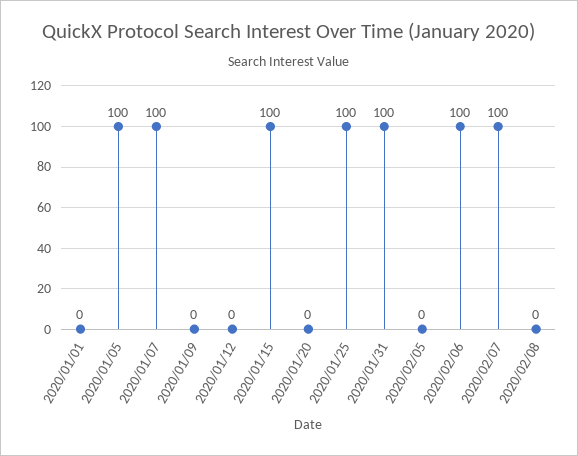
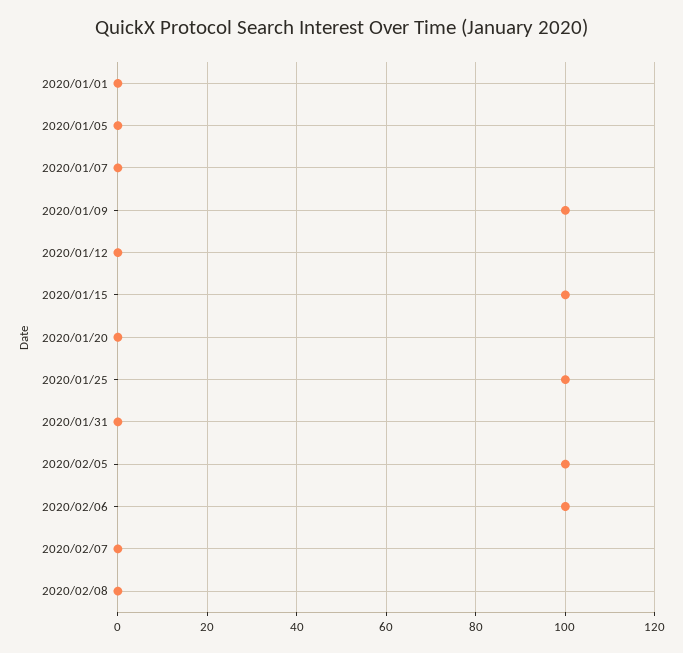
  {
    "2020/01/01": 0,
-   "2020/01/05": 100,
+   "2020/01/05": 0,
-   "2020/01/07": 100,
+   "2020/01/07": 0,
-   "2020/01/09": 0,
+   "2020/01/09": 100,
    "2020/01/12": 0,
    "2020/01/15": 100,
    "2020/01/20": 0,
    "2020/01/25": 100,
-   "2020/01/31": 100,
+   "2020/01/31": 0,
-   "2020/02/05": 0,
+   "2020/02/05": 100,
    "2020/02/06": 100,
-   "2020/02/07": 100,
+   "2020/02/07": 0,
    "2020/02/08": 0
  }

